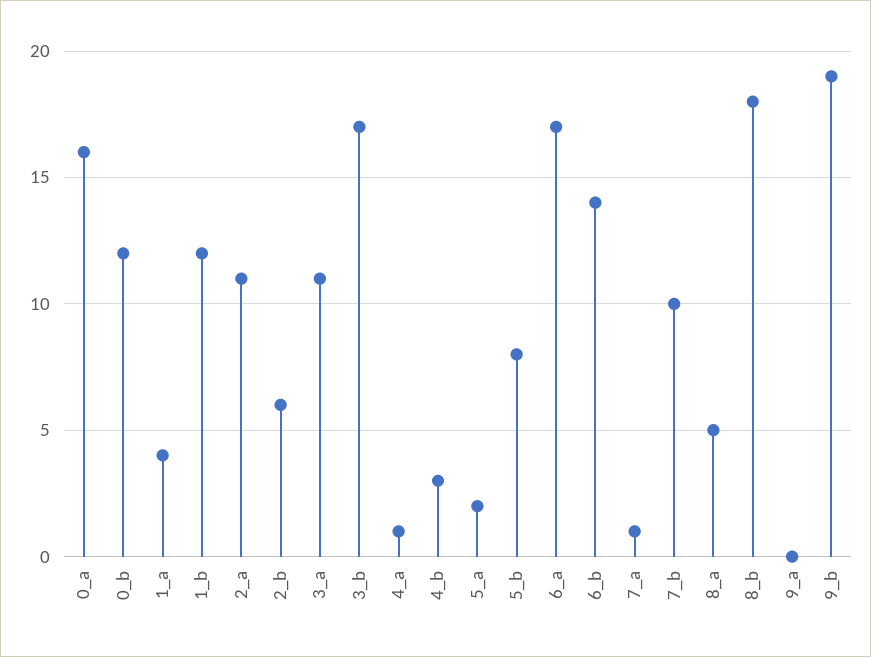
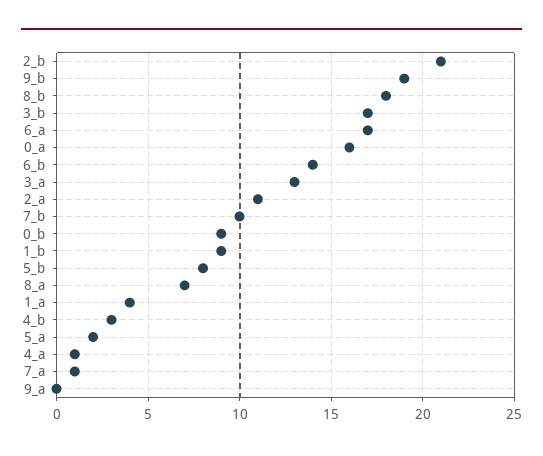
  {
    "0_a": 16,
-   "0_b": 12,
+   "0_b": 9,
    "1_a": 4,
-   "1_b": 12,
+   "1_b": 9,
    "2_a": 11,
-   "2_b": 6,
+   "2_b": 21,
-   "3_a": 11,
+   "3_a": 13,
    "3_b": 17,
    "4_a": 1,
    "4_b": 3,
    "5_a": 2,
    "5_b": 8,
    "6_a": 17,
    "6_b": 14,
    "7_a": 1,
    "7_b": 10,
-   "8_a": 5,
+   "8_a": 7,
    "8_b": 18,
    "9_a": 0,
    "9_b": 19
  }

